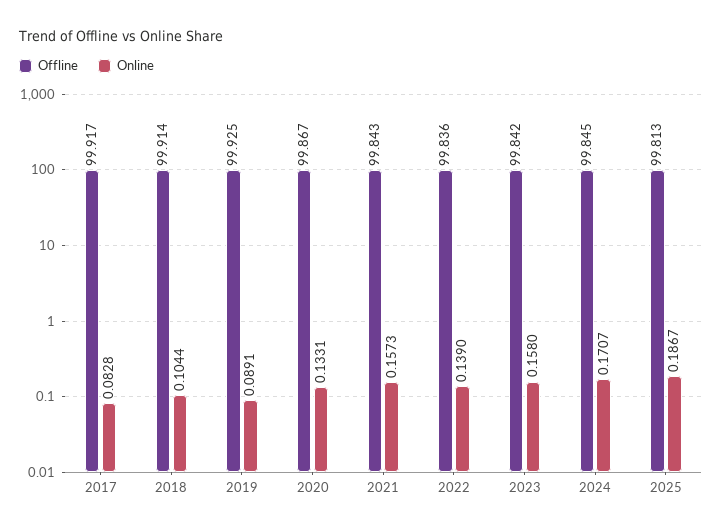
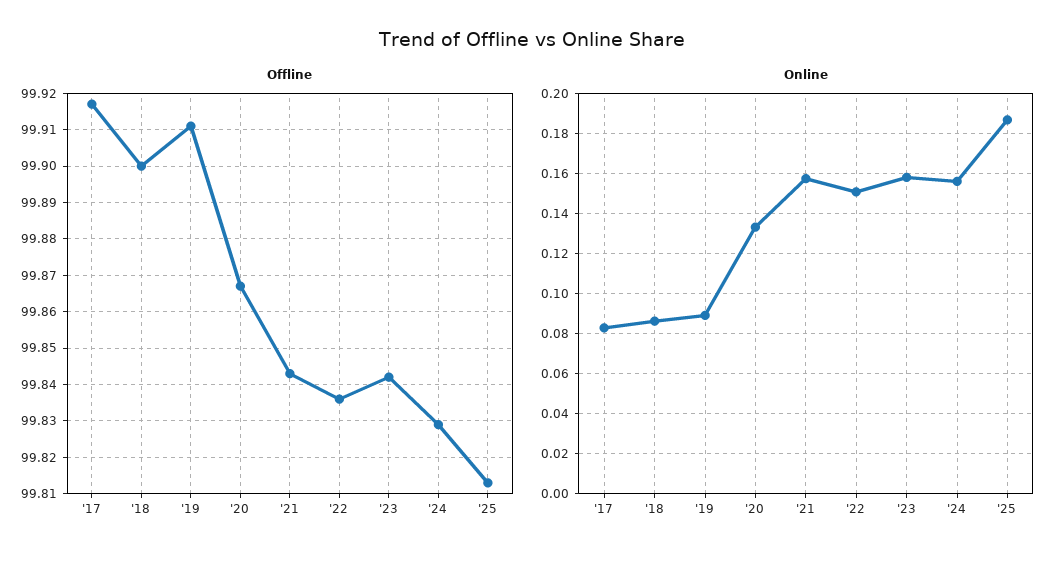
  {
    "Offline": {
      "2017": 99.917,
-     "2018": 99.914,
+     "2018": 99.9,
-     "2019": 99.925,
+     "2019": 99.91,
      "2020": 99.867,
      "2021": 99.843,
      "2022": 99.836,
      "2023": 99.842,
-     "2024": 99.845,
+     "2024": 99.83,
      "2025": 99.813
    },
    "Online": {
      "2017": 0.0828,
-     "2018": 0.1044,
+     "2018": 0.085,
      "2019": 0.0891,
      "2020": 0.1331,
      "2021": 0.1573,
-     "2022": 0.139,
+     "2022": 0.15,
      "2023": 0.158,
-     "2024": 0.1707,
+     "2024": 0.155,
      "2025": 0.1867
    }
  }

